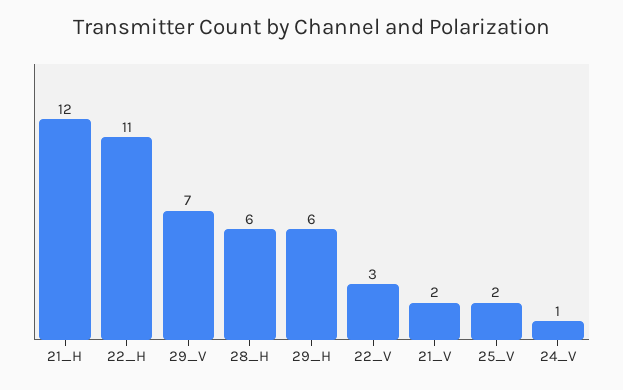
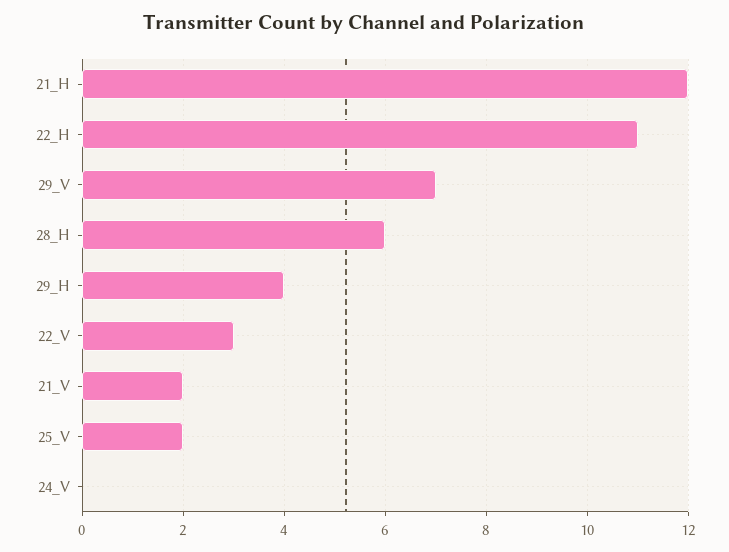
  {
    "21_H": 12,
    "22_H": 11,
    "29_V": 7,
    "28_H": 6,
-   "29_H": 6,
+   "29_H": 4,
    "22_V": 3,
    "21_V": 2,
    "25_V": 2,
-   "24_V": 1
+   "24_V": 0
  }

